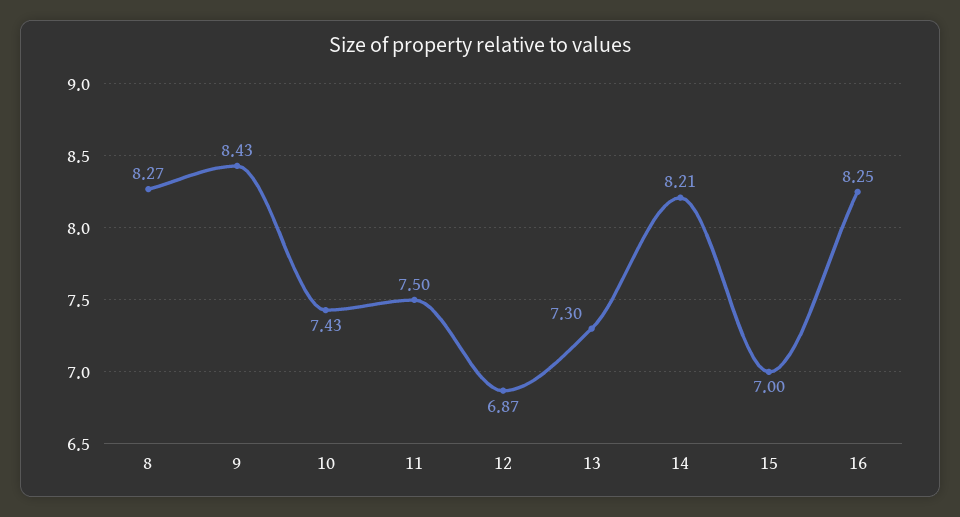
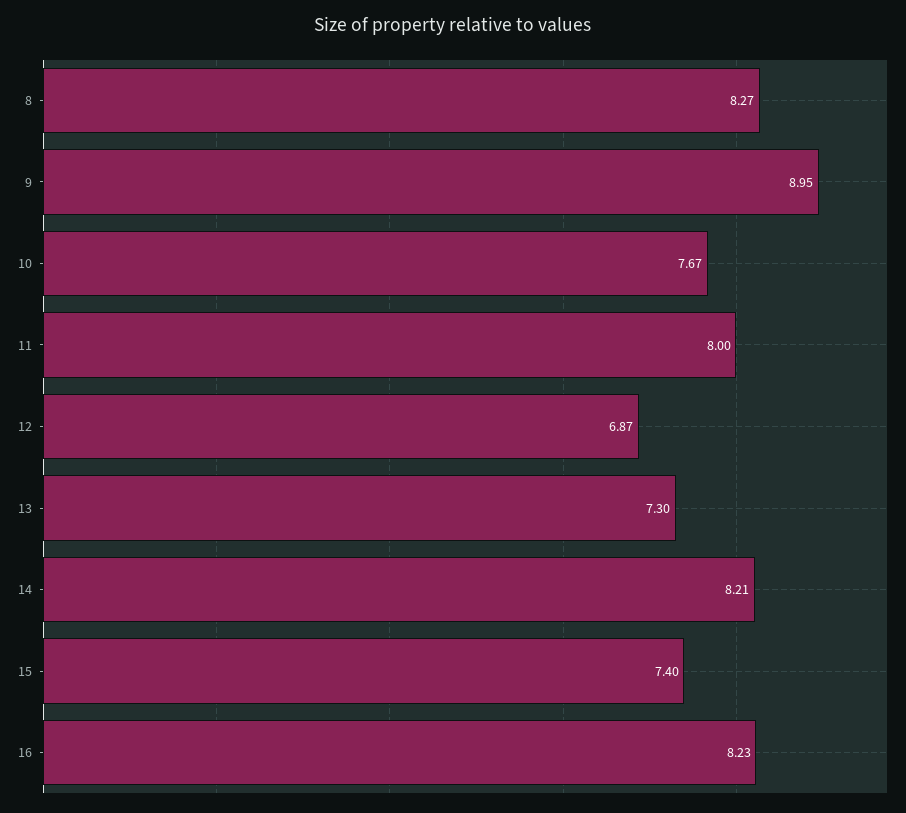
  {
    "8": 8.27,
-   "9": 8.43,
+   "9": 8.95,
-   "10": 7.43,
+   "10": 7.67,
-   "11": 7.5,
+   "11": 8,
    "12": 6.87,
    "13": 7.3,
    "14": 8.21,
-   "15": 7,
+   "15": 7.4,
-   "16": 8.25
+   "16": 8.23
  }

